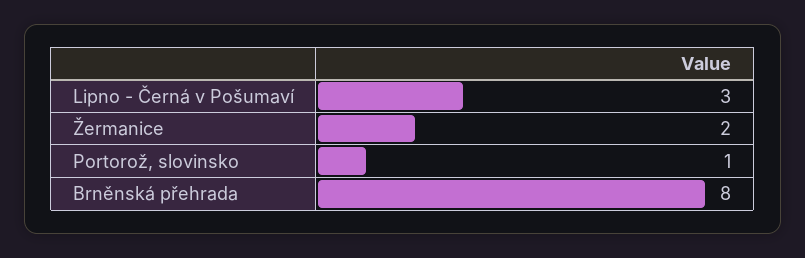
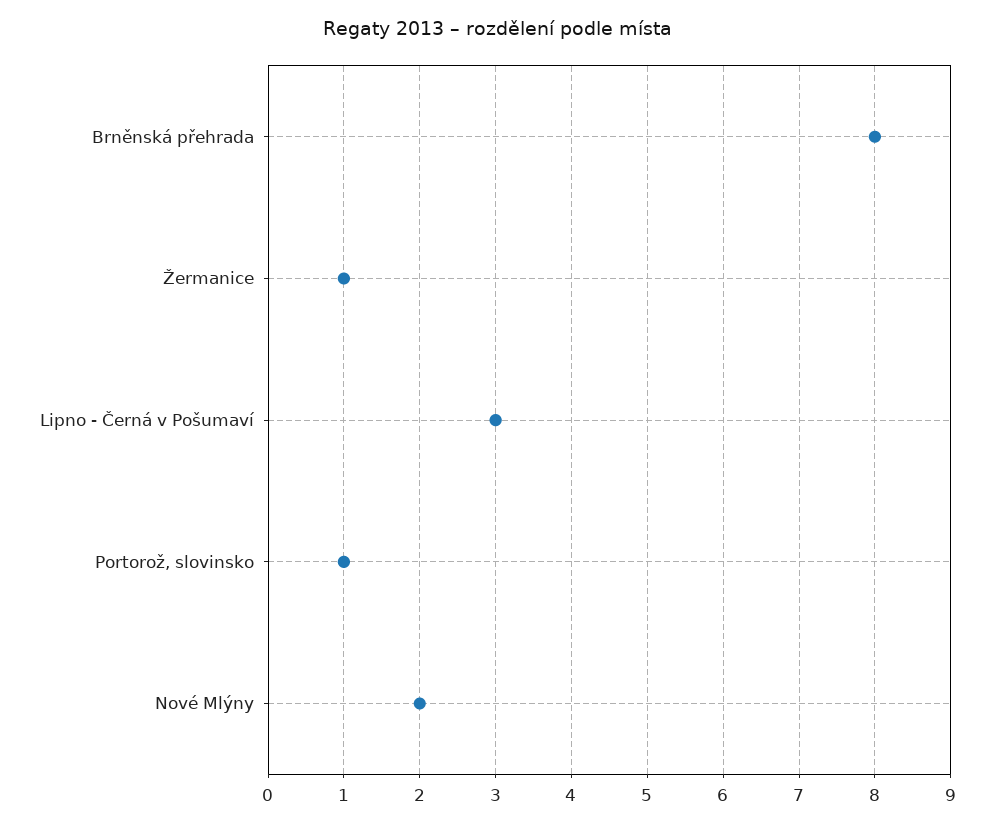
  {
    "Lipno - Černá v Pošumaví": 3,
-   "Žermanice": 2,
+   "Žermanice": 1,
    "Portorož, slovinsko": 1,
-   "Brněnská přehrada": 8
+   "Brněnská přehrada": 8,
+   "Nové Mlýny": 2
  }

